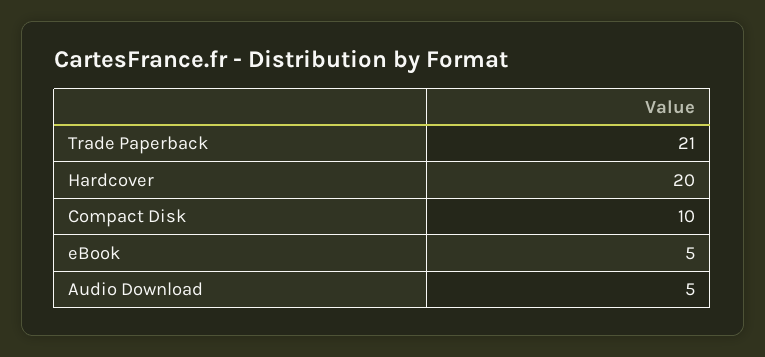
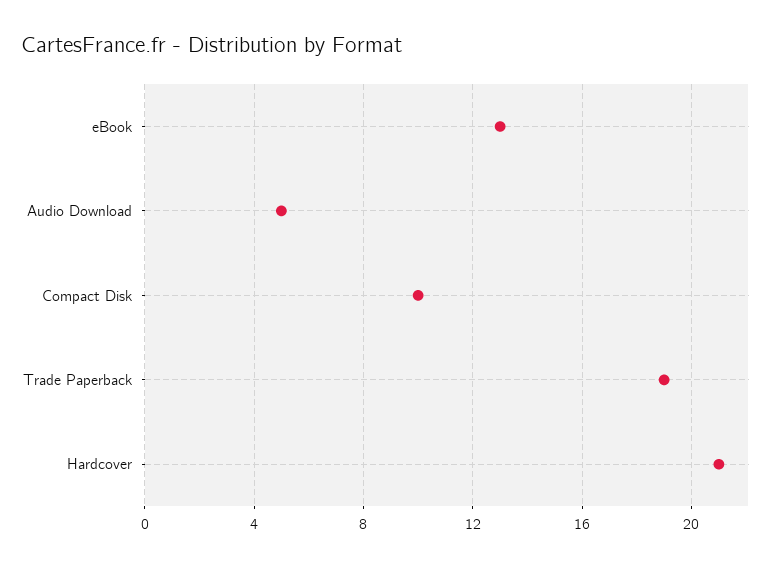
  {
-   "Trade Paperback": 21,
+   "Trade Paperback": 19,
-   "Hardcover": 20,
+   "Hardcover": 21,
    "Compact Disk": 10,
-   "eBook": 5,
+   "eBook": 13,
    "Audio Download": 5
  }

